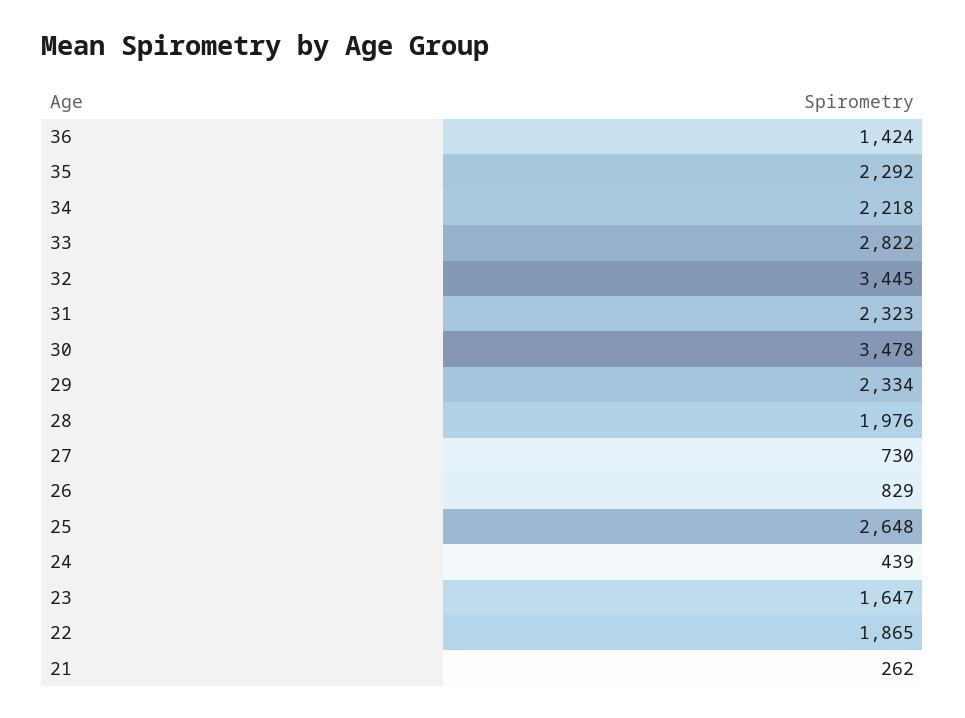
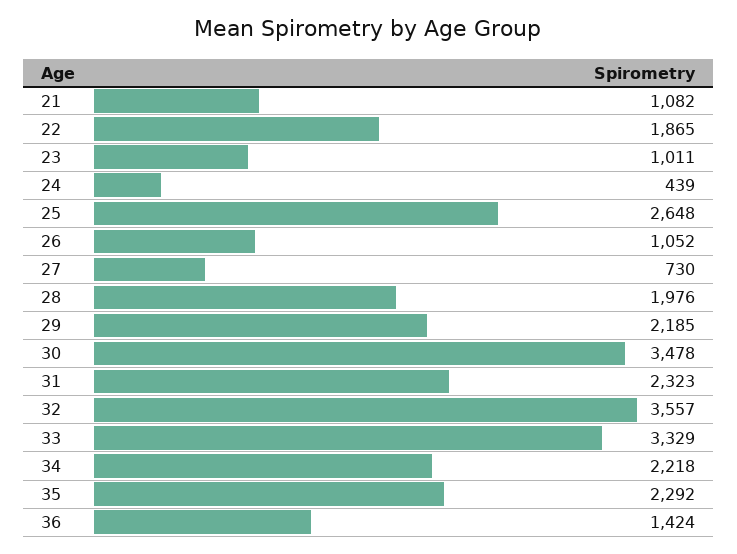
  {
    "36": 1424,
    "35": 2292,
    "34": 2218,
-   "33": 2822,
+   "33": 3329,
-   "32": 3445,
+   "32": 3557,
    "31": 2323,
    "30": 3478,
-   "29": 2334,
+   "29": 2185,
    "28": 1976,
    "27": 730,
-   "26": 829,
+   "26": 1052,
    "25": 2648,
    "24": 439,
-   "23": 1647,
+   "23": 1011,
    "22": 1865,
-   "21": 262
+   "21": 1082
  }

